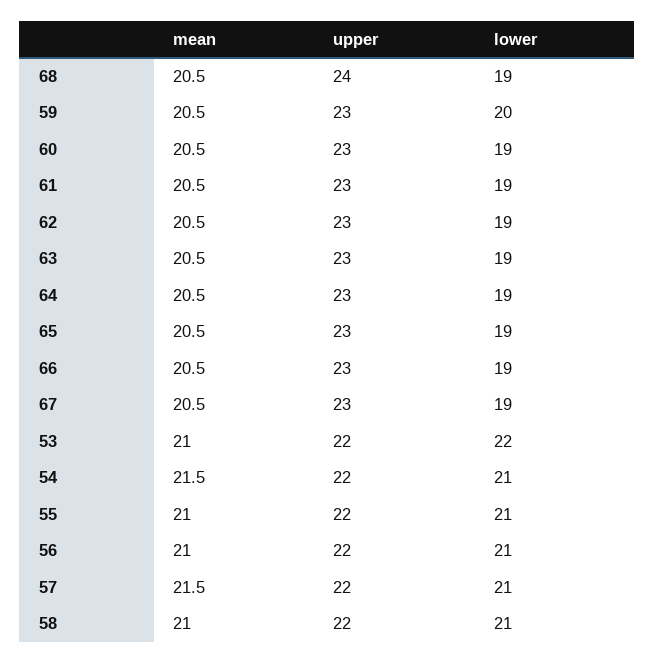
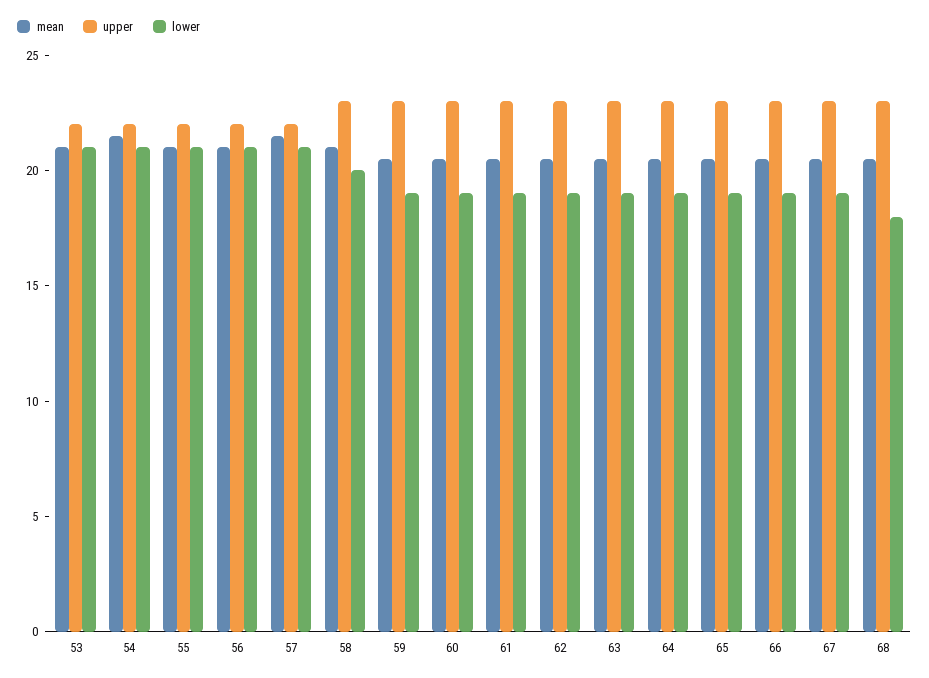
  {
    "mean": {
      "68": 20.5,
      "59": 20.5,
      "60": 20.5,
      "61": 20.5,
      "62": 20.5,
      "63": 20.5,
      "64": 20.5,
      "65": 20.5,
      "66": 20.5,
      "67": 20.5,
      "53": 21,
      "54": 21.5,
      "55": 21,
      "56": 21,
      "57": 21.5,
      "58": 21
    },
    "upper": {
-     "68": 24,
+     "68": 23,
      "59": 23,
      "60": 23,
      "61": 23,
      "62": 23,
      "63": 23,
      "64": 23,
      "65": 23,
      "66": 23,
      "67": 23,
      "53": 22,
      "54": 22,
      "55": 22,
      "56": 22,
      "57": 22,
-     "58": 22
+     "58": 23
    },
    "lower": {
-     "68": 19,
+     "68": 18,
-     "59": 20,
+     "59": 19,
      "60": 19,
      "61": 19,
      "62": 19,
      "63": 19,
      "64": 19,
      "65": 19,
      "66": 19,
      "67": 19,
-     "53": 22,
+     "53": 21,
      "54": 21,
      "55": 21,
      "56": 21,
      "57": 21,
-     "58": 21
+     "58": 20
    }
  }

